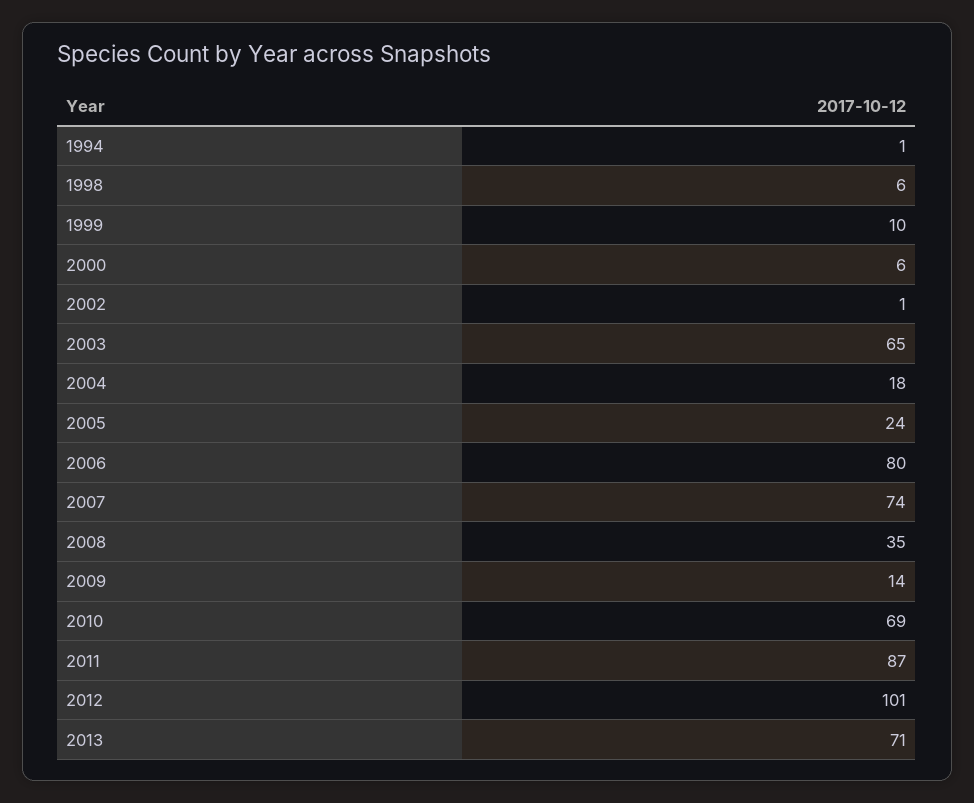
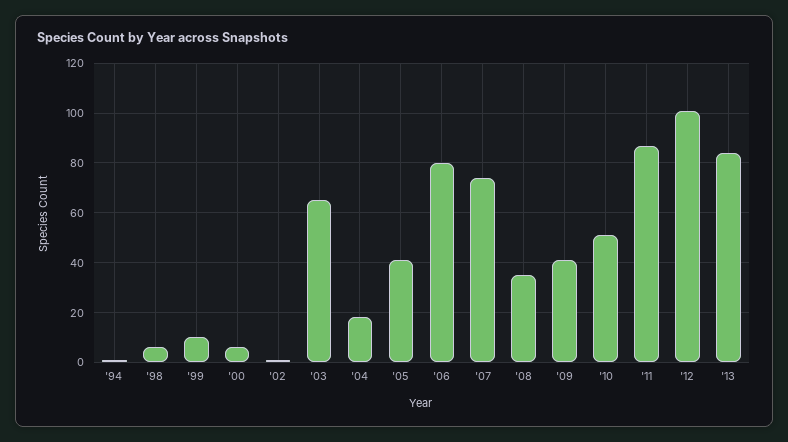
  {
    "1994": 1,
    "1998": 6,
    "1999": 10,
    "2000": 6,
    "2002": 1,
    "2003": 65,
    "2004": 18,
-   "2005": 24,
+   "2005": 40,
    "2006": 80,
    "2007": 74,
    "2008": 35,
-   "2009": 14,
+   "2009": 40,
-   "2010": 69,
+   "2010": 50,
    "2011": 87,
    "2012": 101,
-   "2013": 71
+   "2013": 85
  }

